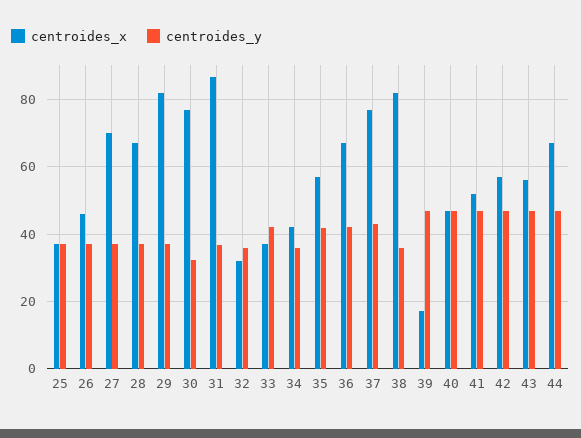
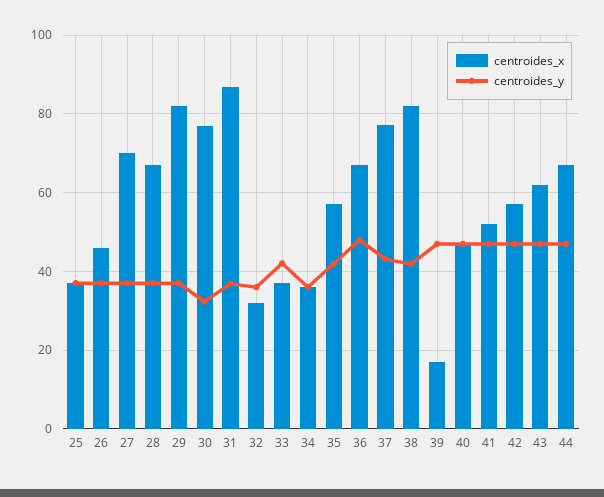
  {
    "centroides_x": {
      "25": 38,
      "26": 46,
      "27": 70,
      "28": 68,
      "29": 82,
      "30": 76,
      "31": 86,
      "32": 32,
      "33": 38,
-     "34": 42,
+     "34": 36,
      "35": 58,
      "36": 68,
      "37": 78,
      "38": 82,
      "39": 18,
      "40": 48,
      "41": 52,
      "42": 58,
-     "43": 56,
+     "43": 62,
      "44": 68
    },
    "centroides_y": {
      "25": 38,
      "26": 38,
      "27": 38,
      "28": 38,
      "29": 38,
      "30": 32,
      "31": 36,
      "32": 36,
      "33": 42,
      "34": 36,
      "35": 42,
-     "36": 42,
+     "36": 48,
      "37": 44,
-     "38": 36,
+     "38": 42,
      "39": 48,
      "40": 48,
      "41": 48,
      "42": 48,
      "43": 48,
      "44": 48
    }
  }

